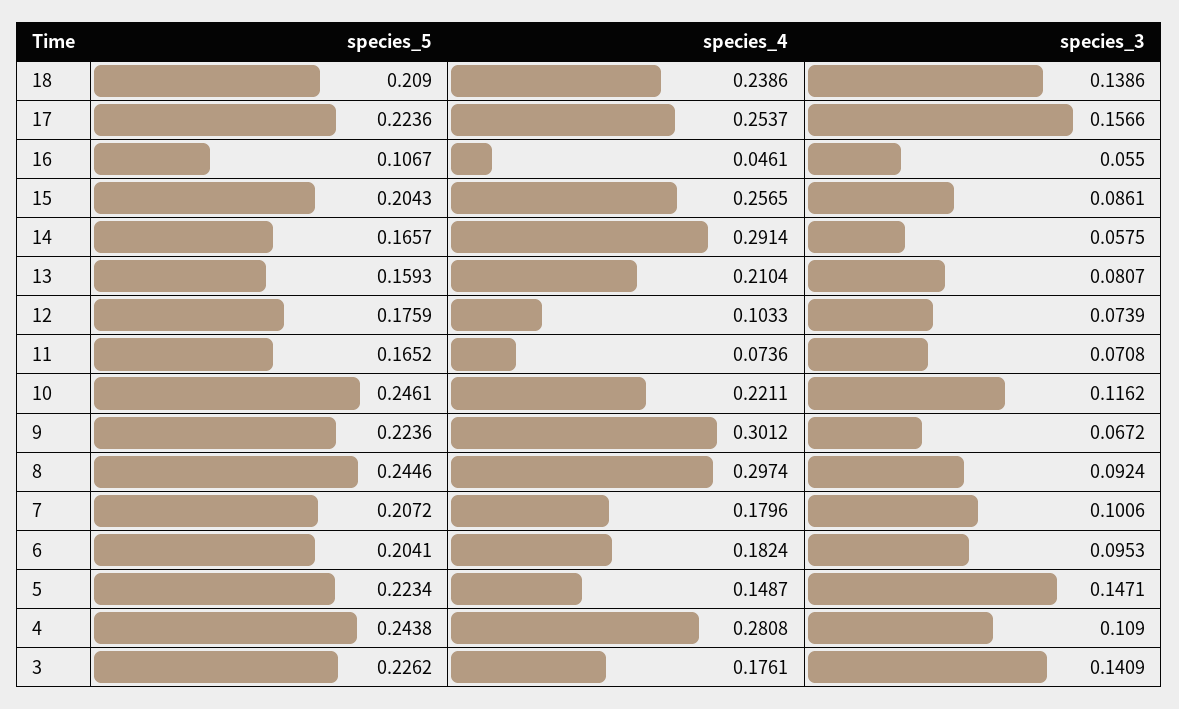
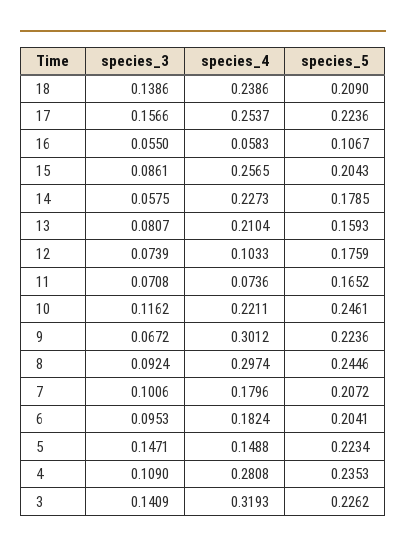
  {
    "species_5": {
      "18": 0.209,
      "17": 0.2236,
      "16": 0.1067,
      "15": 0.2043,
-     "14": 0.1657,
+     "14": 0.1785,
      "13": 0.1593,
      "12": 0.1759,
      "11": 0.1652,
      "10": 0.2461,
      "9": 0.2236,
      "8": 0.2446,
      "7": 0.2072,
      "6": 0.2041,
      "5": 0.2234,
-     "4": 0.2438,
+     "4": 0.2353,
      "3": 0.2262
    },
    "species_4": {
      "18": 0.2386,
      "17": 0.2537,
-     "16": 0.0461,
+     "16": 0.0583,
      "15": 0.2565,
-     "14": 0.2914,
+     "14": 0.2273,
      "13": 0.2104,
      "12": 0.1033,
      "11": 0.0736,
      "10": 0.2211,
      "9": 0.3012,
      "8": 0.2974,
      "7": 0.1796,
      "6": 0.1824,
-     "5": 0.1487,
+     "5": 0.1488,
      "4": 0.2808,
-     "3": 0.1761
+     "3": 0.3193
    },
    "species_3": {
      "18": 0.1386,
      "17": 0.1566,
      "16": 0.055,
      "15": 0.0861,
      "14": 0.0575,
      "13": 0.0807,
      "12": 0.0739,
      "11": 0.0708,
      "10": 0.1162,
      "9": 0.0672,
      "8": 0.0924,
      "7": 0.1006,
      "6": 0.0953,
      "5": 0.1471,
      "4": 0.109,
      "3": 0.1409
    }
  }

